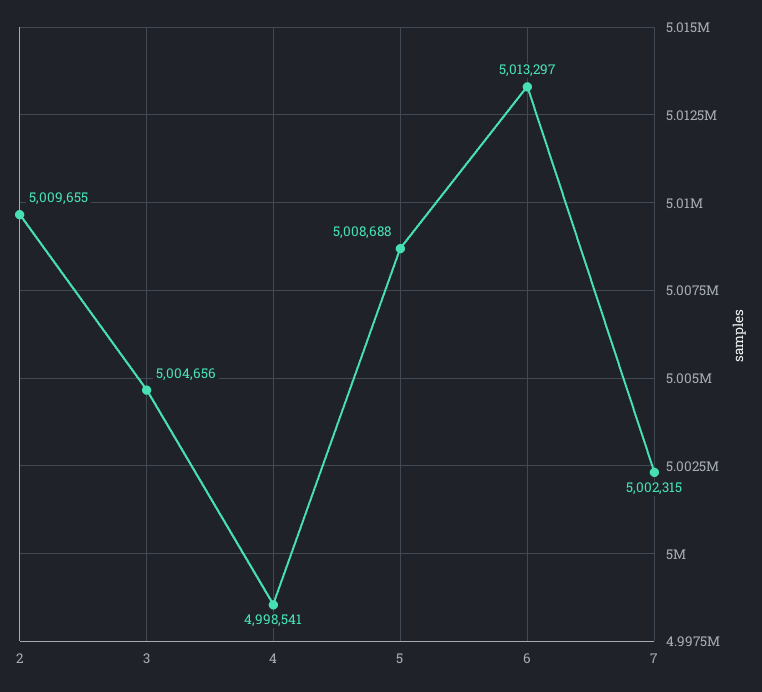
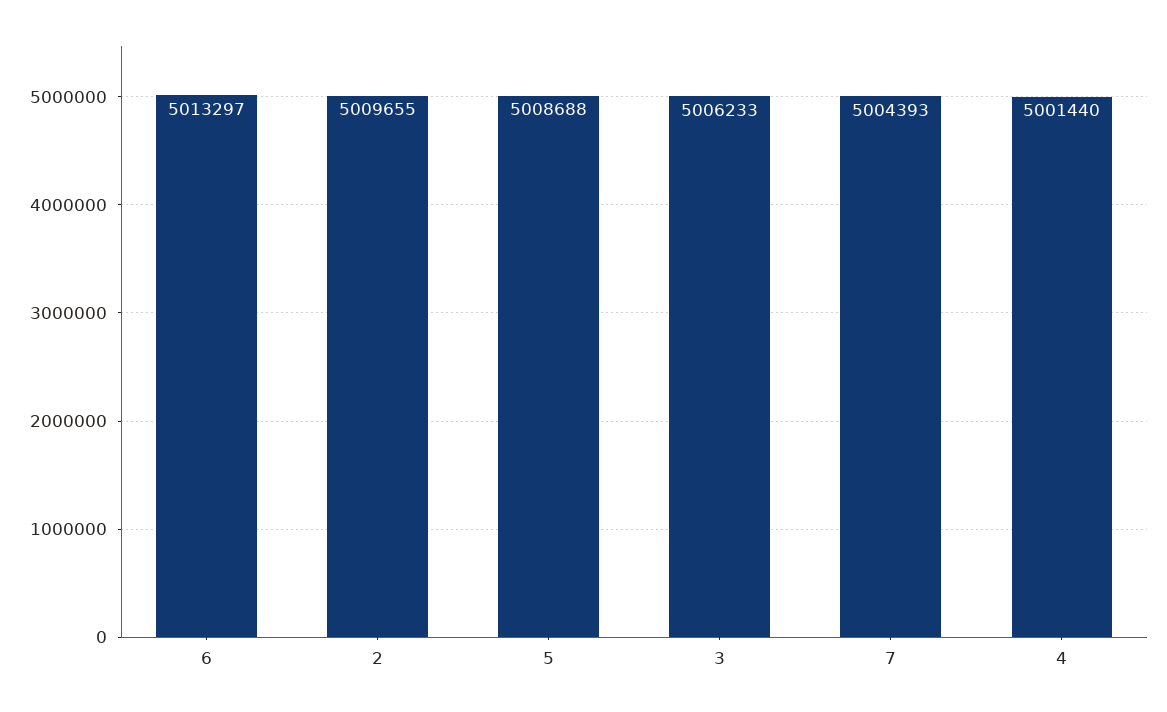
  {
    "2": 5009655,
-   "3": 5004656,
+   "3": 5006233,
-   "4": 4998541,
+   "4": 5001440,
    "5": 5008688,
    "6": 5013297,
-   "7": 5002315
+   "7": 5004393
  }

